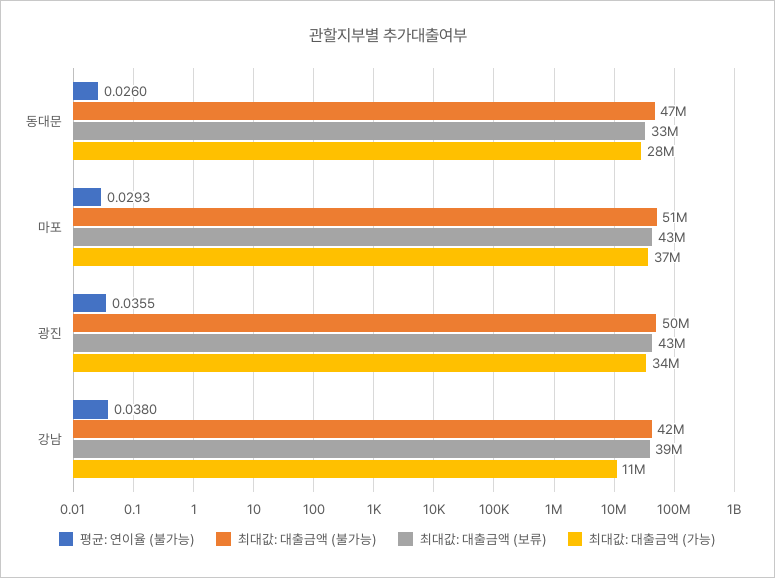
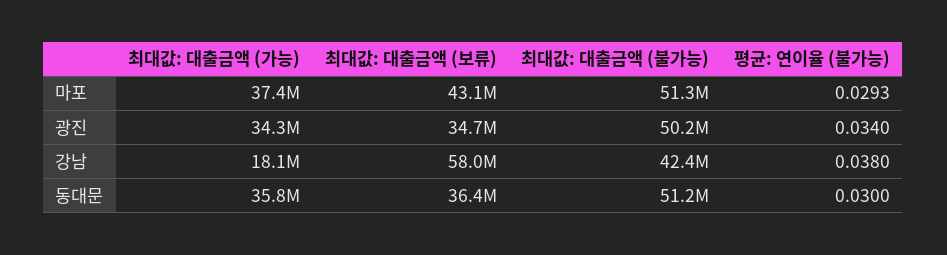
  {
    "평균: 연이율 (불가능)": {
-     "동대문": 0.026,
+     "동대문": 0.03,
      "마포": 0.0293,
-     "광진": 0.0355,
+     "광진": 0.034,
      "강남": 0.038
    },
    "최대값: 대출금액 (불가능)": {
-     "동대문": 47000000,
+     "동대문": 51200000,
      "마포": 51300000,
      "광진": 50200000,
      "강남": 42400000
    },
    "최대값: 대출금액 (보류)": {
-     "동대문": 33000000,
+     "동대문": 36400000,
      "마포": 43100000,
-     "광진": 43000000,
+     "광진": 34700000,
-     "강남": 39000000
+     "강남": 58000000
    },
    "최대값: 대출금액 (가능)": {
-     "동대문": 28000000,
+     "동대문": 35800000,
      "마포": 37400000,
      "광진": 34300000,
-     "강남": 11000000
+     "강남": 18100000
    }
  }

